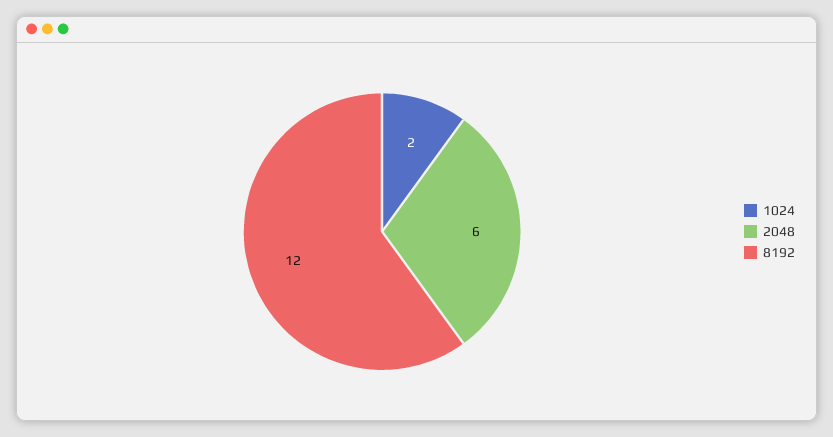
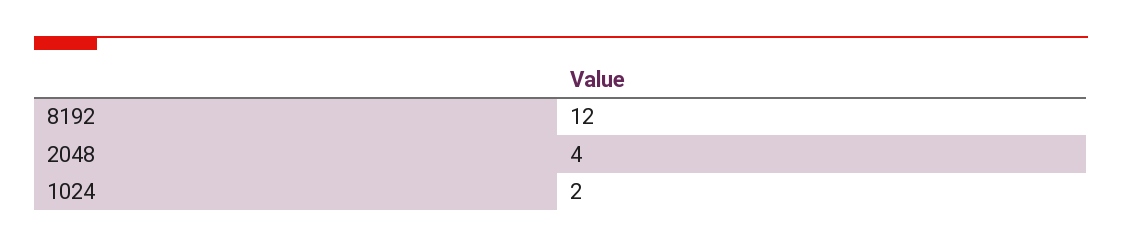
  {
    "1024": 2,
-   "2048": 6,
+   "2048": 4,
    "8192": 12
  }

